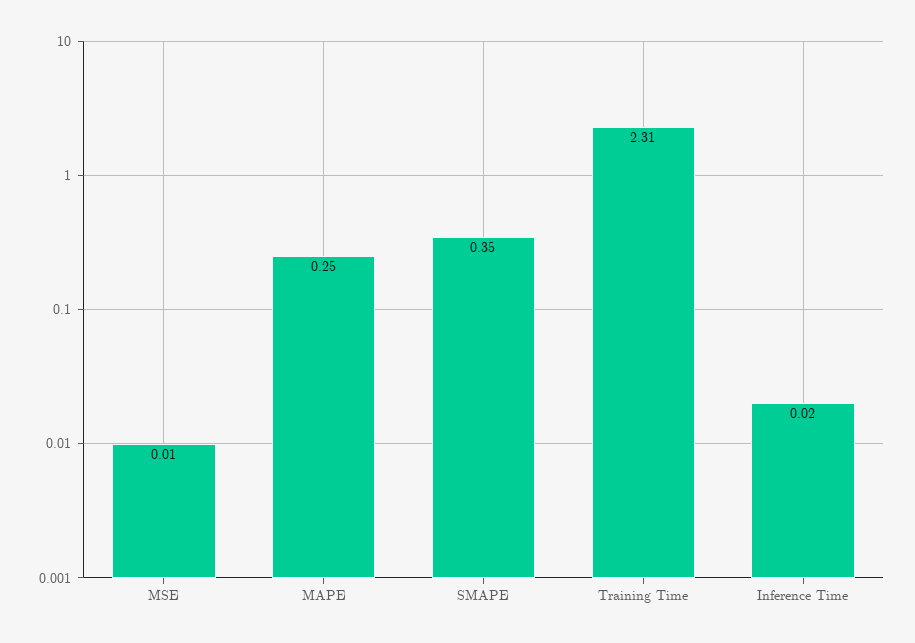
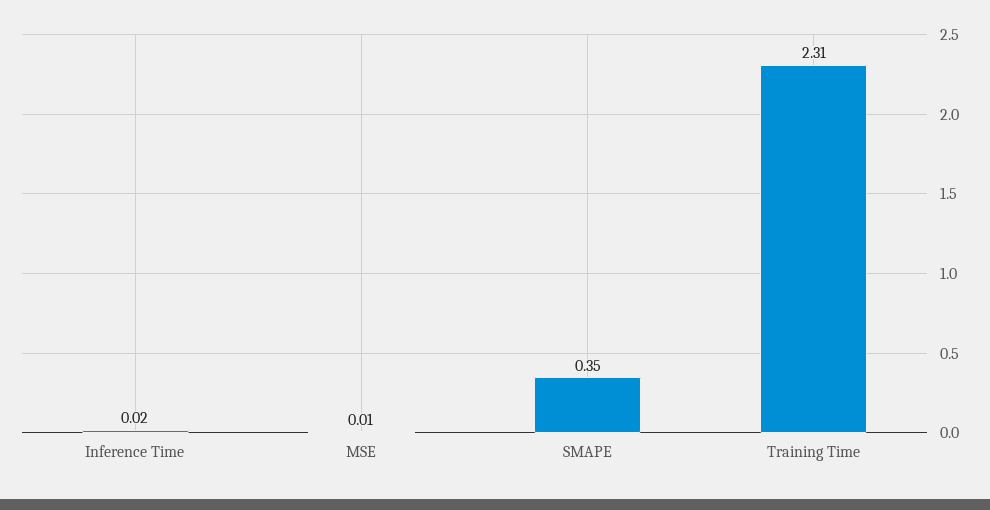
  {
    "MSE": 0.01,
-   "MAPE": 0.25,
    "SMAPE": 0.35,
    "Training Time": 2.31,
    "Inference Time": 0.02
  }

